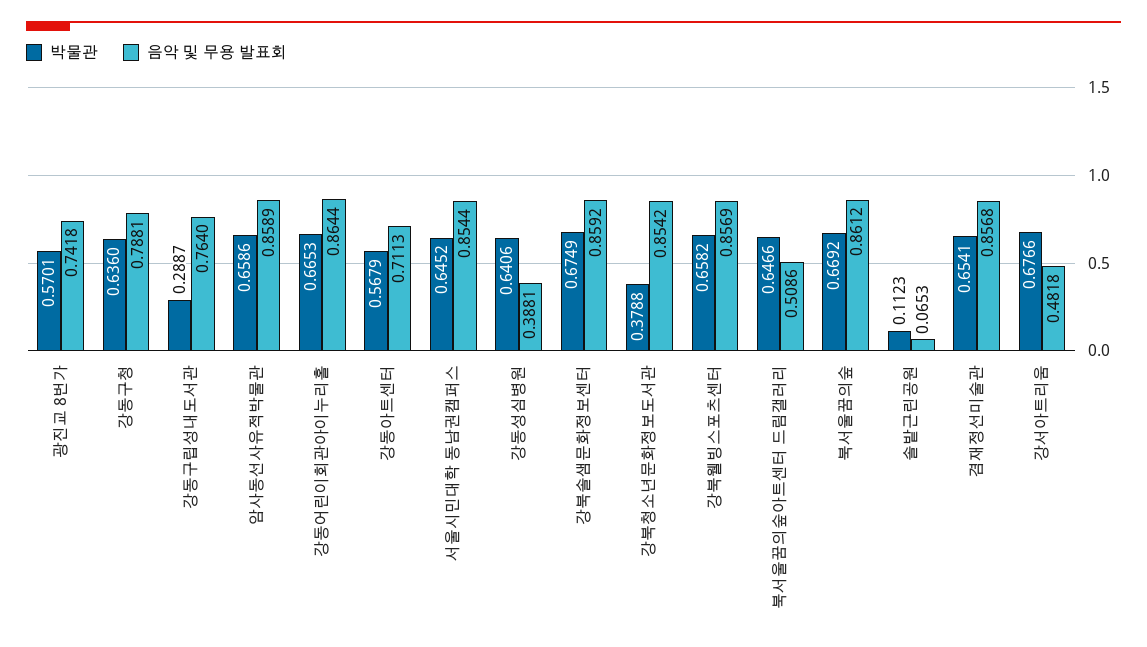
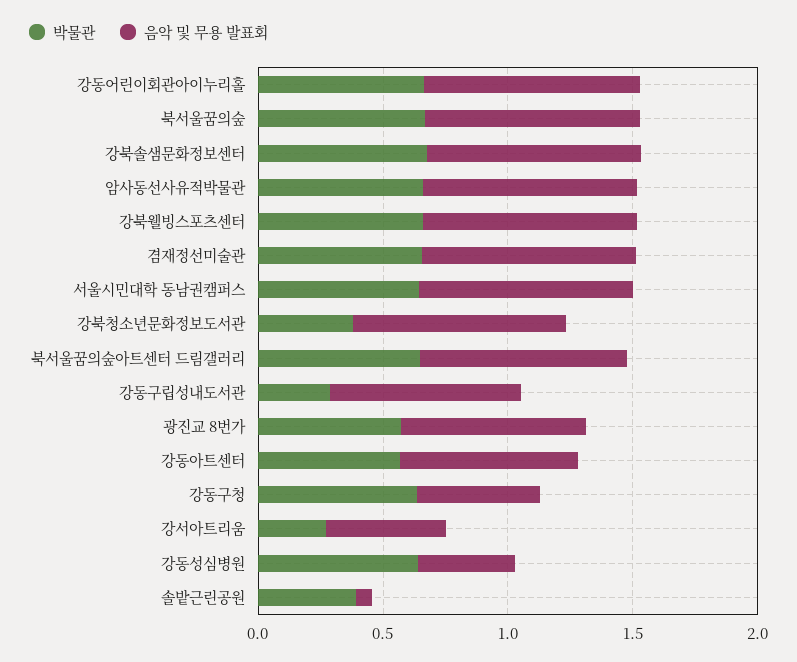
  {
    "박물관": {
      "광진교 8번가": 0.5701,
      "강동구청": 0.636,
      "강동구립성내도서관": 0.2887,
      "암사동선사유적박물관": 0.6586,
      "강동어린이회관아이누리홀": 0.6653,
      "강동아트센터": 0.5679,
      "서울시민대학 동남권캠퍼스": 0.6452,
      "강동성심병원": 0.6406,
      "강북솔샘문화정보센터": 0.6749,
      "강북청소년문화정보도서관": 0.3788,
      "강북웰빙스포츠센터": 0.6582,
      "북서울꿈의숲아트센터 드림갤러리": 0.6466,
      "북서울꿈의숲": 0.6692,
-     "솔밭근린공원": 0.1123,
+     "솔밭근린공원": 0.4,
      "겸재정선미술관": 0.6541,
-     "강서아트리움": 0.6766
+     "강서아트리움": 0.3
    },
    "음악 및 무용 발표회": {
      "광진교 8번가": 0.7418,
-     "강동구청": 0.7881,
+     "강동구청": 0.5,
      "강동구립성내도서관": 0.764,
      "암사동선사유적박물관": 0.8589,
      "강동어린이회관아이누리홀": 0.8644,
      "강동아트센터": 0.7113,
      "서울시민대학 동남권캠퍼스": 0.8544,
      "강동성심병원": 0.3881,
      "강북솔샘문화정보센터": 0.8592,
      "강북청소년문화정보도서관": 0.8542,
      "강북웰빙스포츠센터": 0.8569,
-     "북서울꿈의숲아트센터 드림갤러리": 0.5086,
+     "북서울꿈의숲아트센터 드림갤러리": 0.8,
      "북서울꿈의숲": 0.8612,
      "솔밭근린공원": 0.0653,
      "겸재정선미술관": 0.8568,
      "강서아트리움": 0.4818
    }
  }

